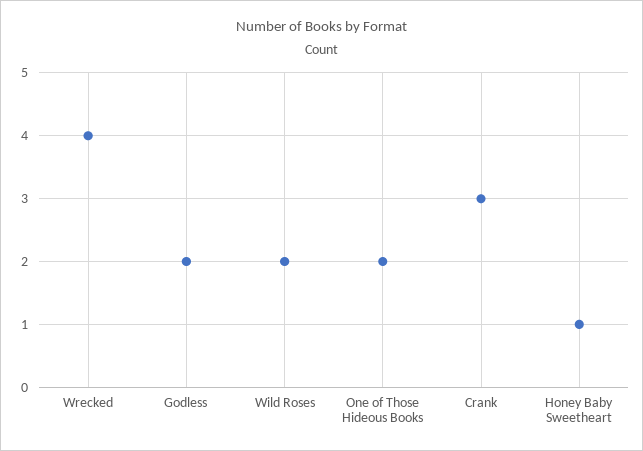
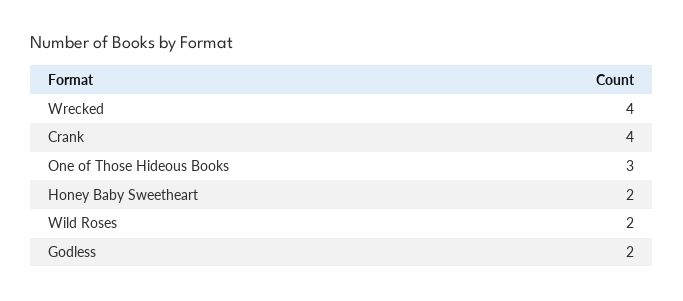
  {
    "Wrecked": 4,
    "Godless": 2,
    "Wild Roses": 2,
-   "One of Those Hideous Books": 2,
+   "One of Those Hideous Books": 3,
-   "Crank": 3,
+   "Crank": 4,
-   "Honey Baby Sweetheart": 1
+   "Honey Baby Sweetheart": 2
  }

